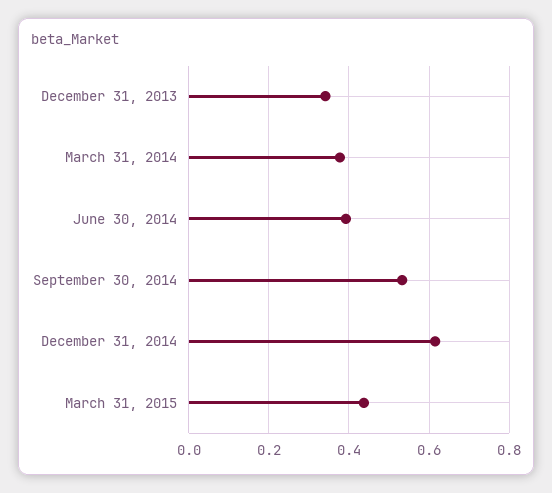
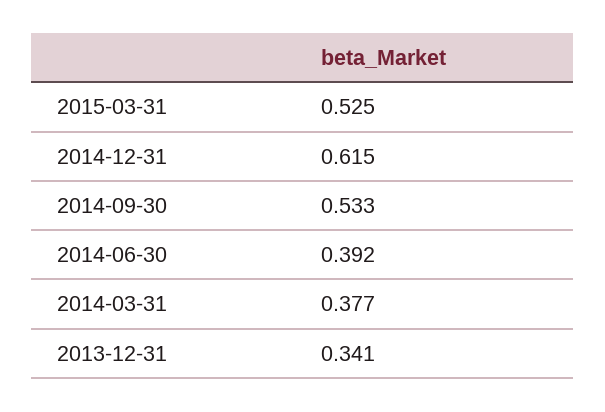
  {
    "December 31, 2013": 0.341,
    "March 31, 2014": 0.377,
    "June 30, 2014": 0.392,
    "September 30, 2014": 0.533,
    "December 31, 2014": 0.615,
-   "March 31, 2015": 0.44
+   "March 31, 2015": 0.525
  }

